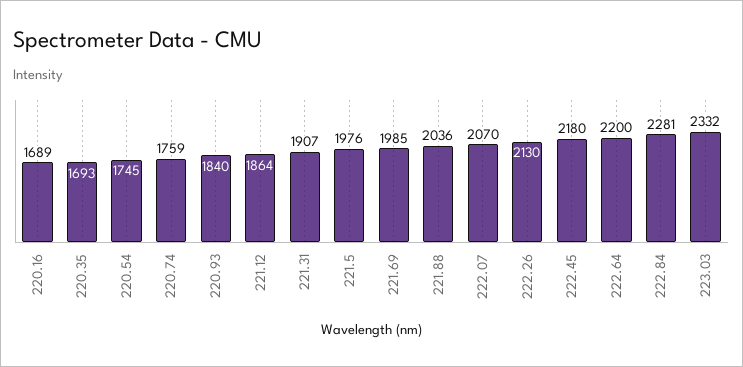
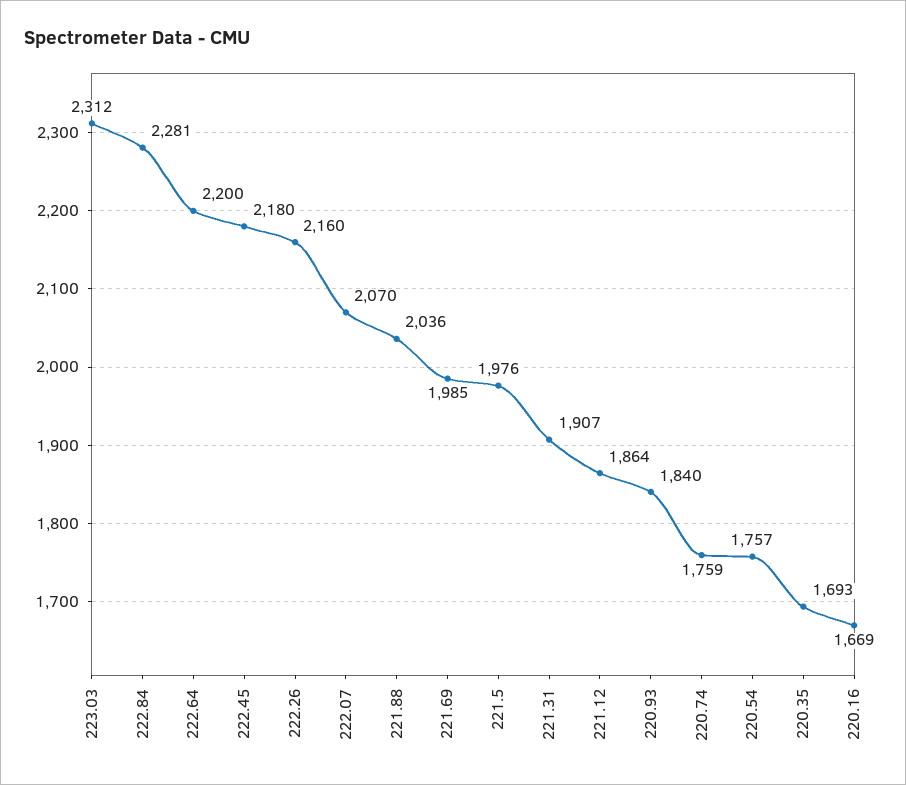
  {
-   "220.16": 1689,
+   "220.16": 1669,
    "220.35": 1693,
-   "220.54": 1745,
+   "220.54": 1757,
    "220.74": 1759,
    "220.93": 1840,
    "221.12": 1864,
    "221.31": 1907,
    "221.5": 1976,
    "221.69": 1985,
    "221.88": 2036,
    "222.07": 2070,
-   "222.26": 2130,
+   "222.26": 2160,
    "222.45": 2180,
    "222.64": 2200,
    "222.84": 2281,
-   "223.03": 2332
+   "223.03": 2312
  }

